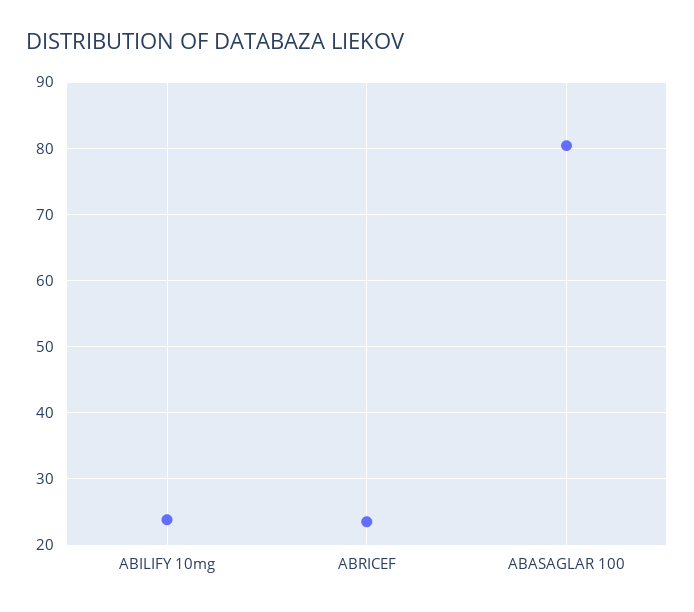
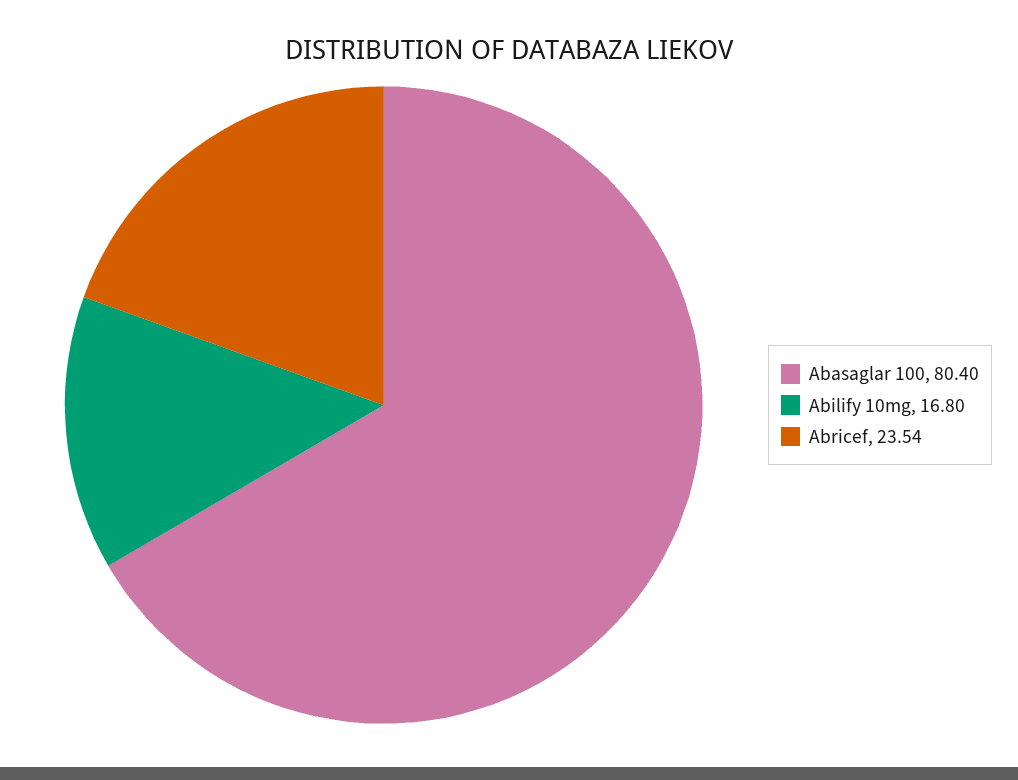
  {
-   "ABILIFY 10mg": 24,
+   "ABILIFY 10mg": 16.8,
    "ABRICEF": 23.54,
    "ABASAGLAR 100": 80.4
  }

